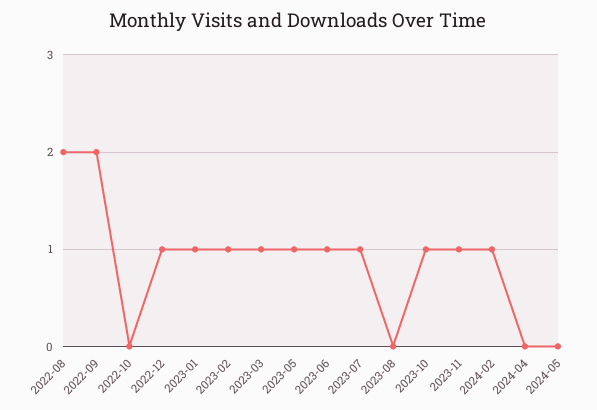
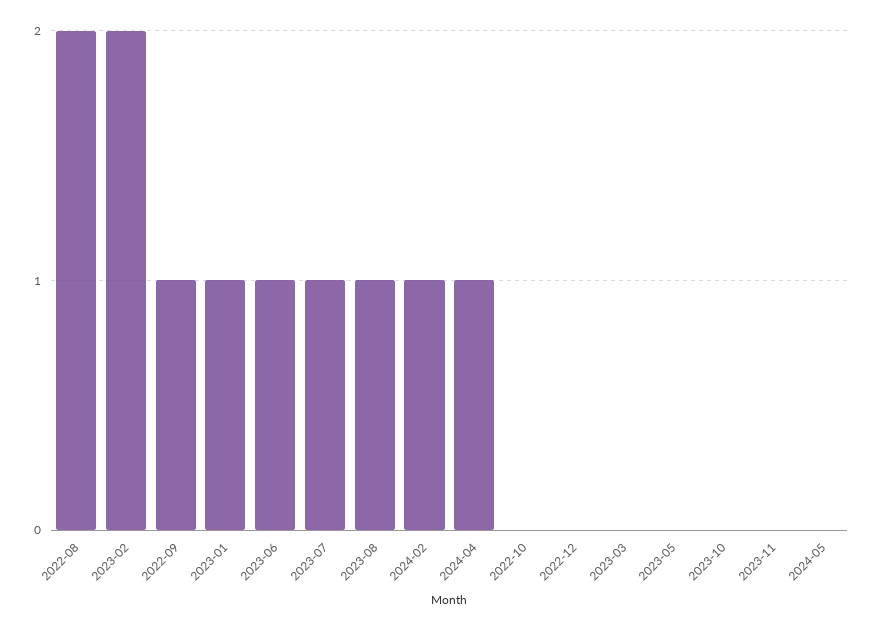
  {
    "2022-08": 2,
-   "2022-09": 2,
+   "2022-09": 1,
    "2022-10": 0,
-   "2022-12": 1,
+   "2022-12": 0,
    "2023-01": 1,
-   "2023-02": 1,
+   "2023-02": 2,
-   "2023-03": 1,
+   "2023-03": 0,
-   "2023-05": 1,
+   "2023-05": 0,
    "2023-06": 1,
    "2023-07": 1,
-   "2023-08": 0,
+   "2023-08": 1,
-   "2023-10": 1,
+   "2023-10": 0,
-   "2023-11": 1,
+   "2023-11": 0,
    "2024-02": 1,
-   "2024-04": 0,
+   "2024-04": 1,
    "2024-05": 0
  }

